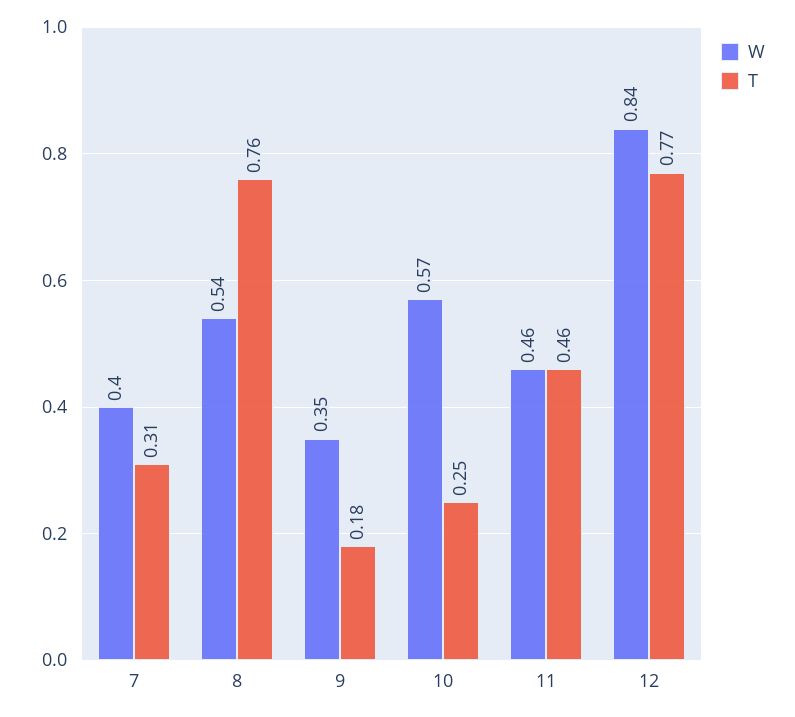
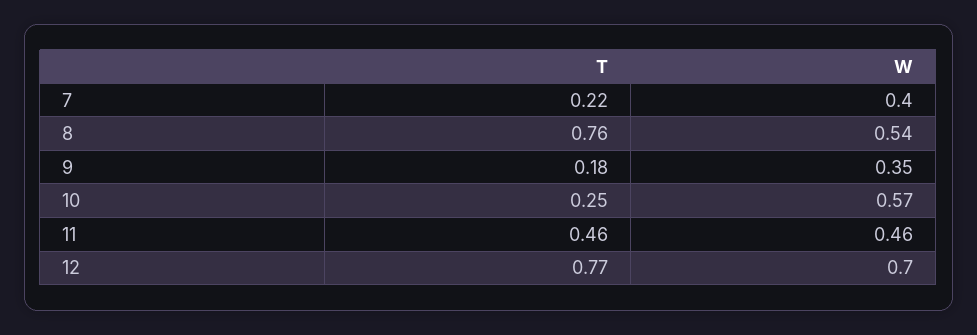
  {
    "W": {
      "7": 0.4,
      "8": 0.54,
      "9": 0.35,
      "10": 0.57,
      "11": 0.46,
-     "12": 0.84
+     "12": 0.7
    },
    "T": {
-     "7": 0.31,
+     "7": 0.22,
      "8": 0.76,
      "9": 0.18,
      "10": 0.25,
      "11": 0.46,
      "12": 0.77
    }
  }

